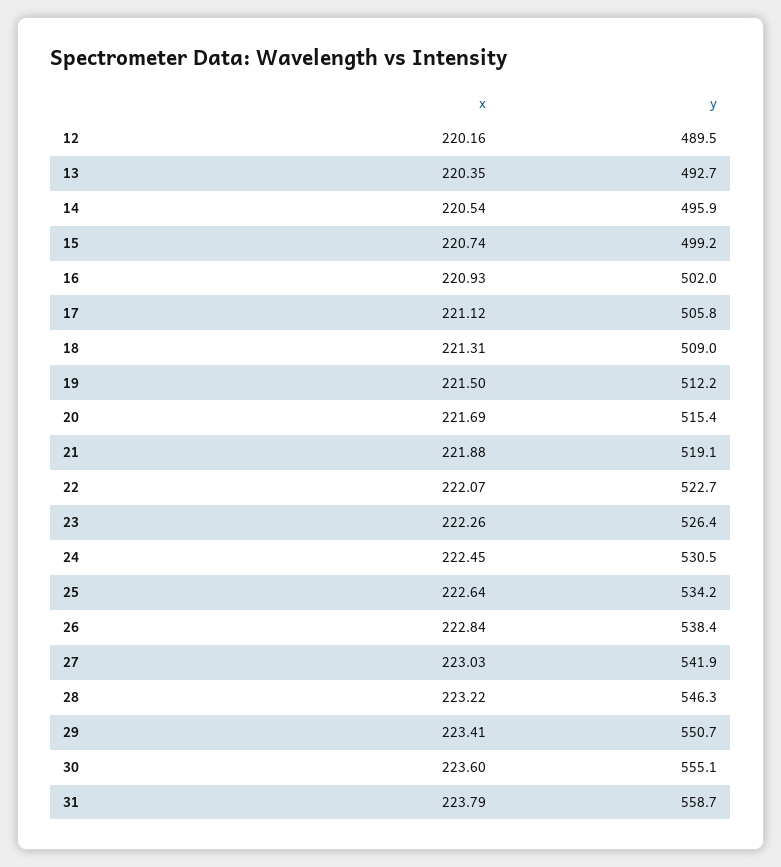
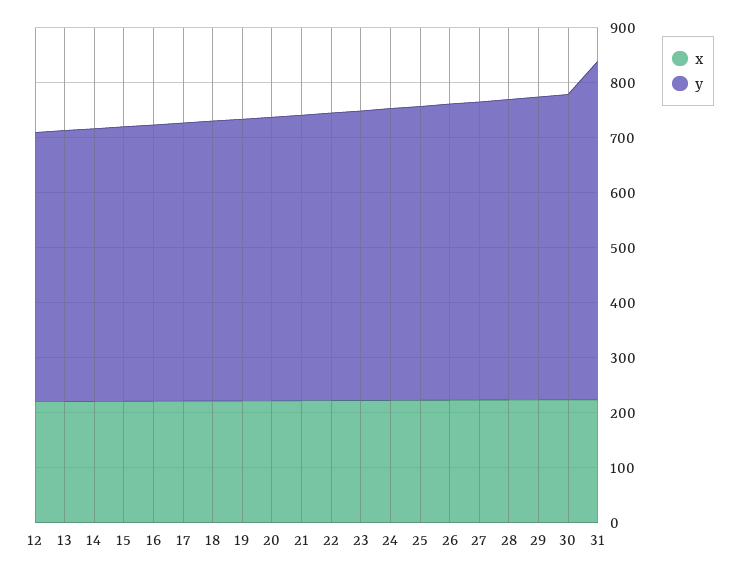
  {
    "x": {
      "12": 220.16,
      "13": 220.35,
      "14": 220.54,
      "15": 220.74,
      "16": 220.93,
      "17": 221.12,
      "18": 221.31,
      "19": 221.5,
      "20": 221.69,
      "21": 221.88,
      "22": 222.07,
      "23": 222.26,
      "24": 222.45,
      "25": 222.64,
      "26": 222.84,
      "27": 223.03,
      "28": 223.22,
      "29": 223.41,
      "30": 223.6,
      "31": 223.79
    },
    "y": {
      "12": 489.5,
      "13": 492.7,
      "14": 495.9,
      "15": 499.2,
      "16": 502,
      "17": 505.8,
      "18": 509,
      "19": 512.2,
      "20": 515.4,
      "21": 519.1,
      "22": 522.7,
      "23": 526.4,
      "24": 530.5,
      "25": 534.2,
      "26": 538.4,
      "27": 541.9,
      "28": 546.3,
      "29": 550.7,
      "30": 555.1,
-     "31": 558.7
+     "31": 620
    }
  }

